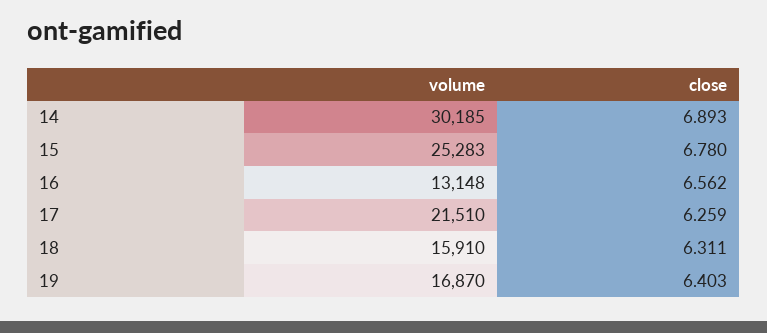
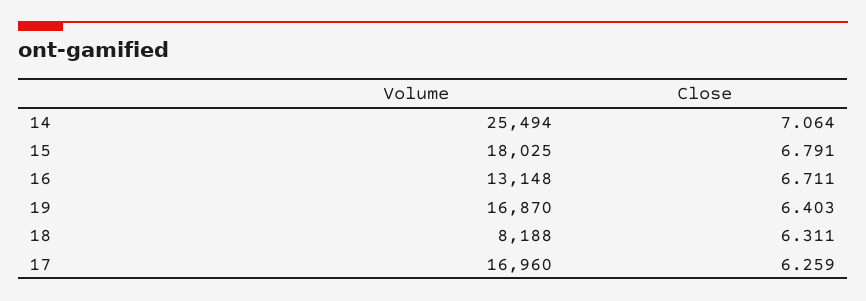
  {
    "volume": {
-     "14": 30185,
+     "14": 25494,
-     "15": 25283,
+     "15": 18025,
      "16": 13148,
-     "17": 21510,
+     "17": 16960,
-     "18": 15910,
+     "18": 8188,
      "19": 16870
    },
    "close": {
-     "14": 6.893,
+     "14": 7.064,
-     "15": 6.78,
+     "15": 6.791,
-     "16": 6.562,
+     "16": 6.711,
      "17": 6.259,
      "18": 6.311,
      "19": 6.403
    }
  }

